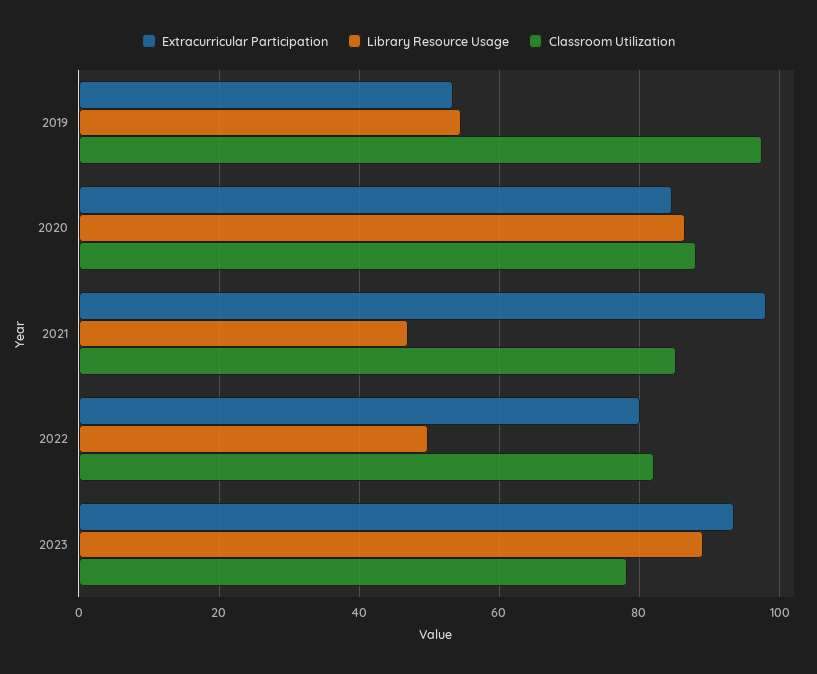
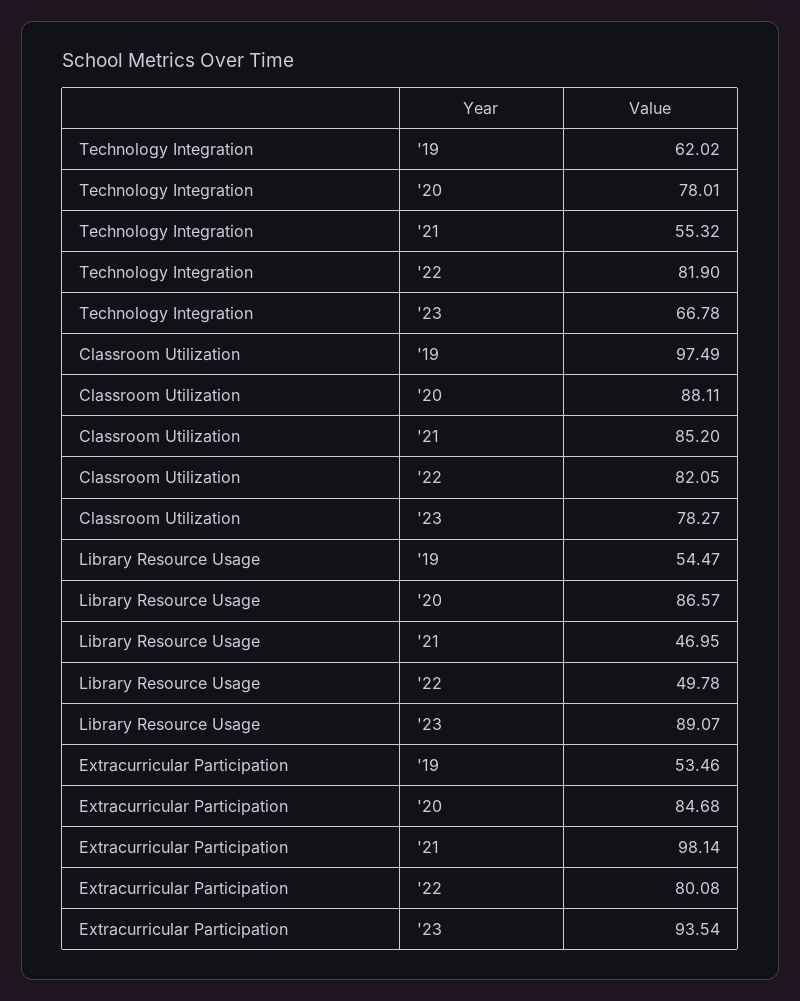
  {
    "Extracurricular Participation": {
      "2019": 53.46,
      "2020": 84.68,
      "2021": 98.14,
      "2022": 80.08,
      "2023": 93.54
    },
    "Library Resource Usage": {
      "2019": 54.47,
      "2020": 86.57,
      "2021": 46.95,
      "2022": 49.78,
      "2023": 89.07
    },
    "Classroom Utilization": {
      "2019": 97.49,
      "2020": 88.11,
      "2021": 85.2,
      "2022": 82.05,
      "2023": 78.27
-   }
+   },
+   "Technology Integration": {
+     "2019": 62.02,
+     "2020": 78.01,
+     "2021": 55.32,
+     "2022": 81.9,
+     "2023": 66.78
+   }
  }

